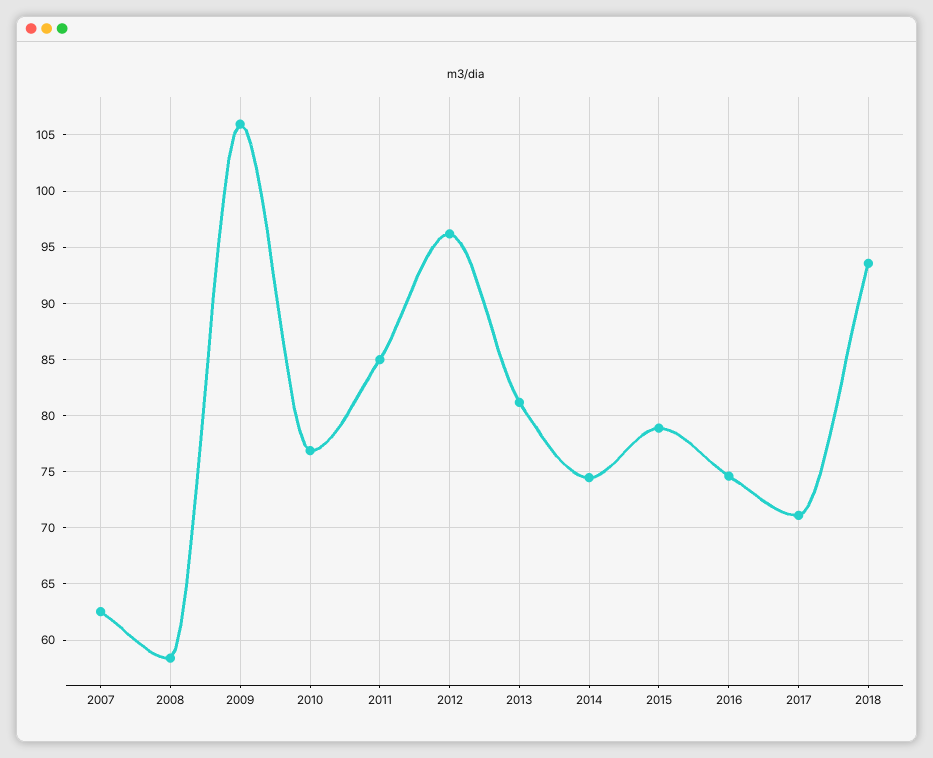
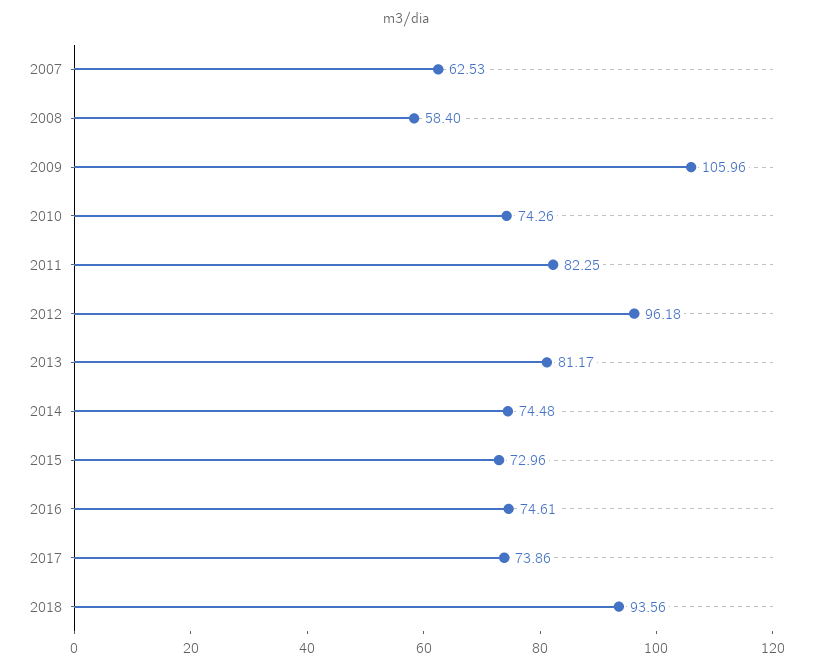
  {
    "2007": 62.53,
    "2008": 58.4,
    "2009": 105.96,
-   "2010": 77,
+   "2010": 74.26,
-   "2011": 85,
+   "2011": 82.25,
    "2012": 96.18,
    "2013": 81.17,
    "2014": 74.48,
-   "2015": 79,
+   "2015": 72.96,
    "2016": 74.61,
-   "2017": 71,
+   "2017": 73.86,
    "2018": 93.56
  }

